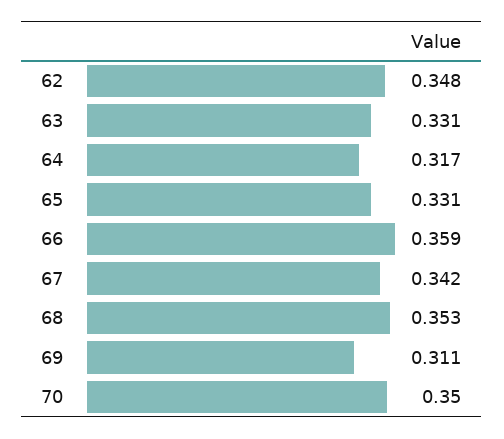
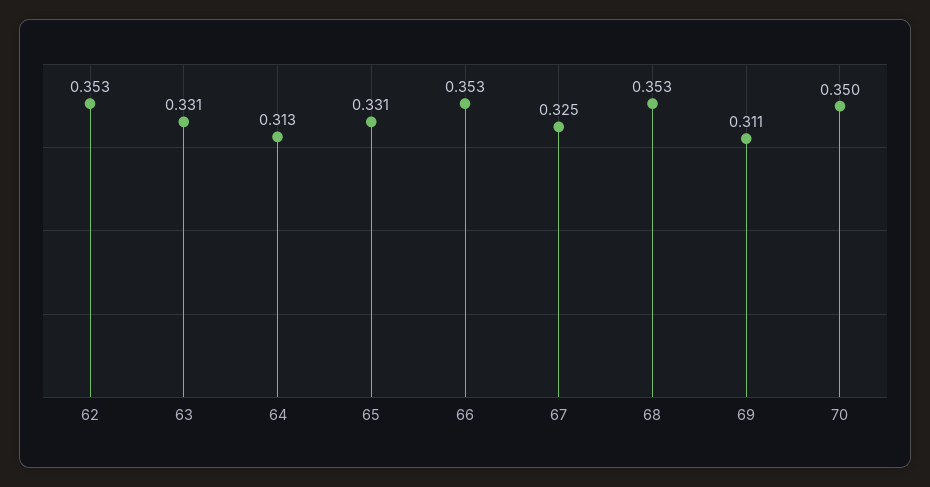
  {
-   "62": 0.348,
+   "62": 0.353,
    "63": 0.331,
-   "64": 0.317,
+   "64": 0.313,
    "65": 0.331,
-   "66": 0.359,
+   "66": 0.353,
-   "67": 0.342,
+   "67": 0.325,
    "68": 0.353,
    "69": 0.311,
    "70": 0.35
  }

